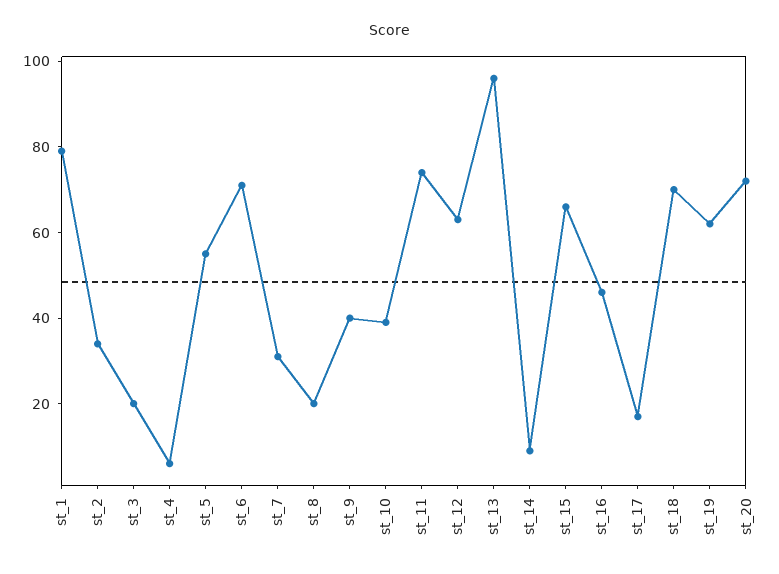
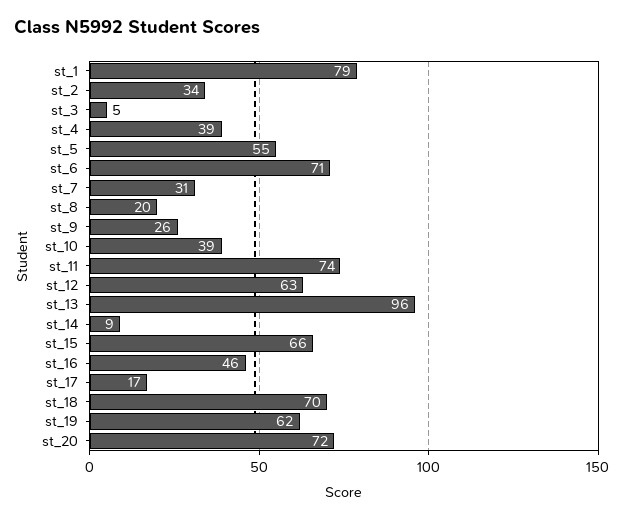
  {
    "st_1": 79,
    "st_2": 34,
-   "st_3": 20,
+   "st_3": 5,
-   "st_4": 5,
+   "st_4": 39,
    "st_5": 55,
    "st_6": 71,
    "st_7": 31,
    "st_8": 20,
-   "st_9": 40,
+   "st_9": 26,
    "st_10": 39,
    "st_11": 74,
    "st_12": 63,
    "st_13": 96,
    "st_14": 9,
    "st_15": 66,
    "st_16": 46,
    "st_17": 17,
    "st_18": 70,
    "st_19": 62,
    "st_20": 72
  }

